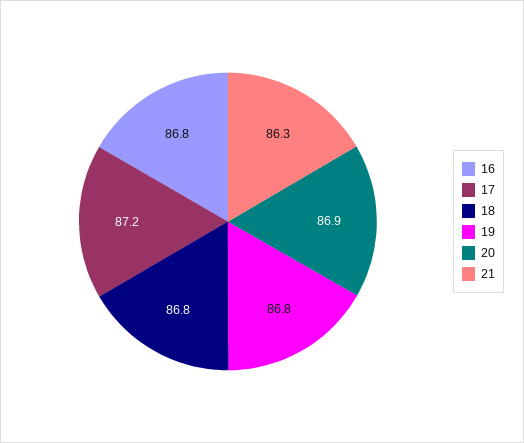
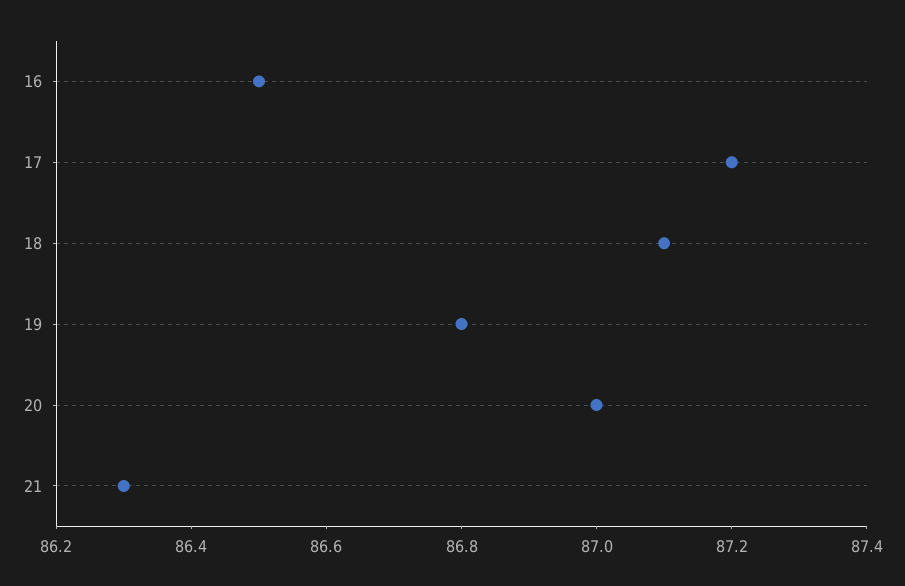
  {
-   "16": 86.8,
+   "16": 86.5,
    "17": 87.2,
-   "18": 86.8,
+   "18": 87.1,
    "19": 86.8,
-   "20": 86.9,
+   "20": 87,
    "21": 86.3
  }

